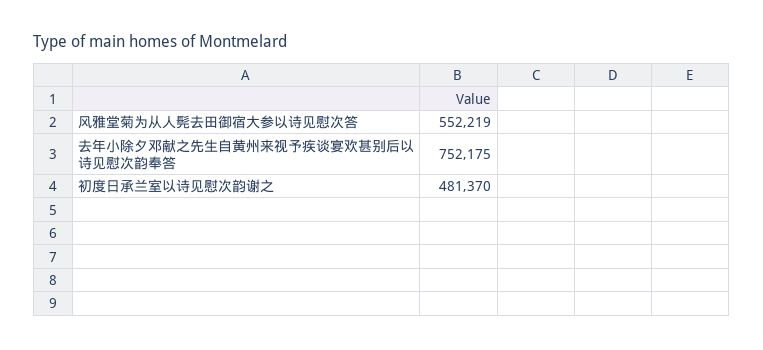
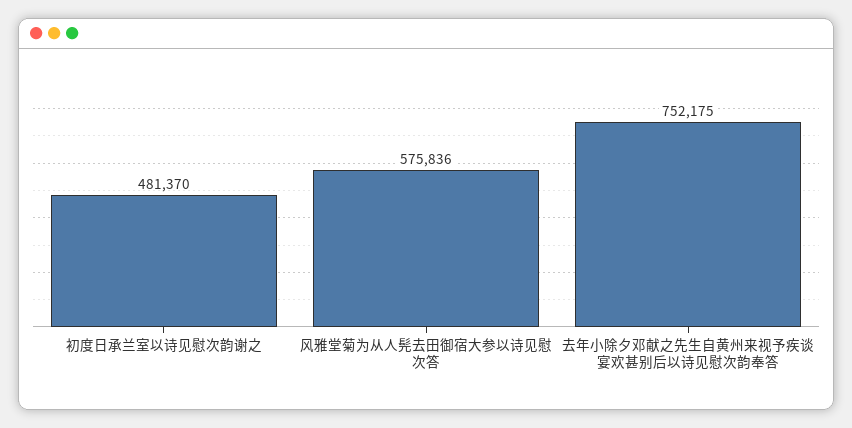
  {
-   "风雅堂菊为从人髡去田御宿大参以诗见慰次答": 552219,
+   "风雅堂菊为从人髡去田御宿大参以诗见慰次答": 575836,
    "去年小除夕邓献之先生自黄州来视予疾谈宴欢甚别后以诗见慰次韵奉答": 752175,
    "初度日承兰室以诗见慰次韵谢之": 481370
  }

